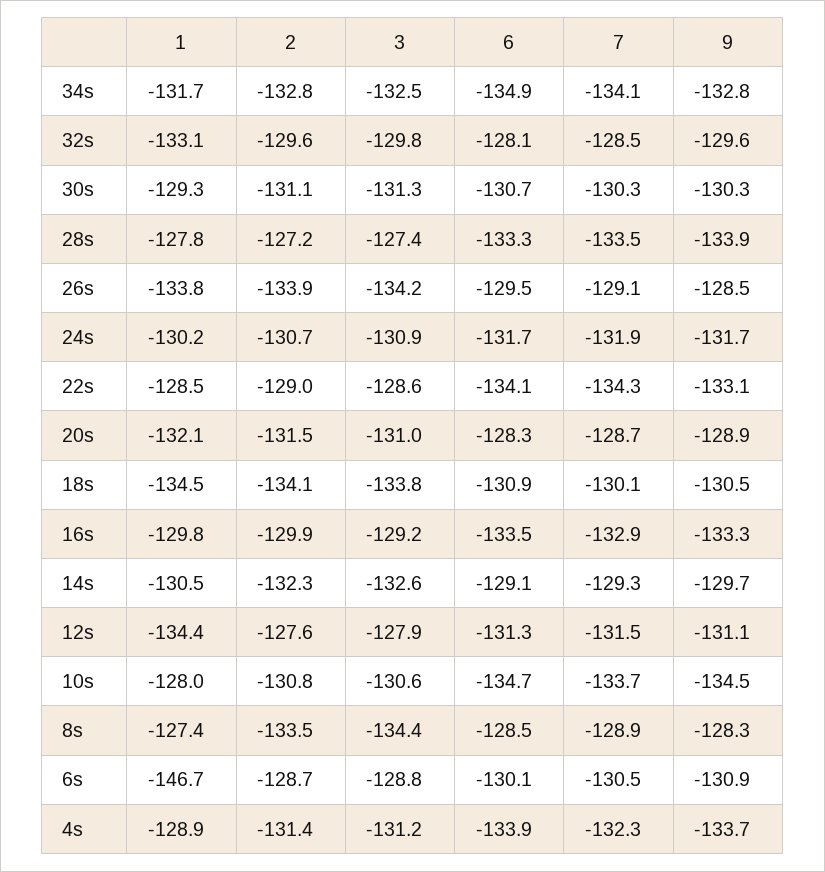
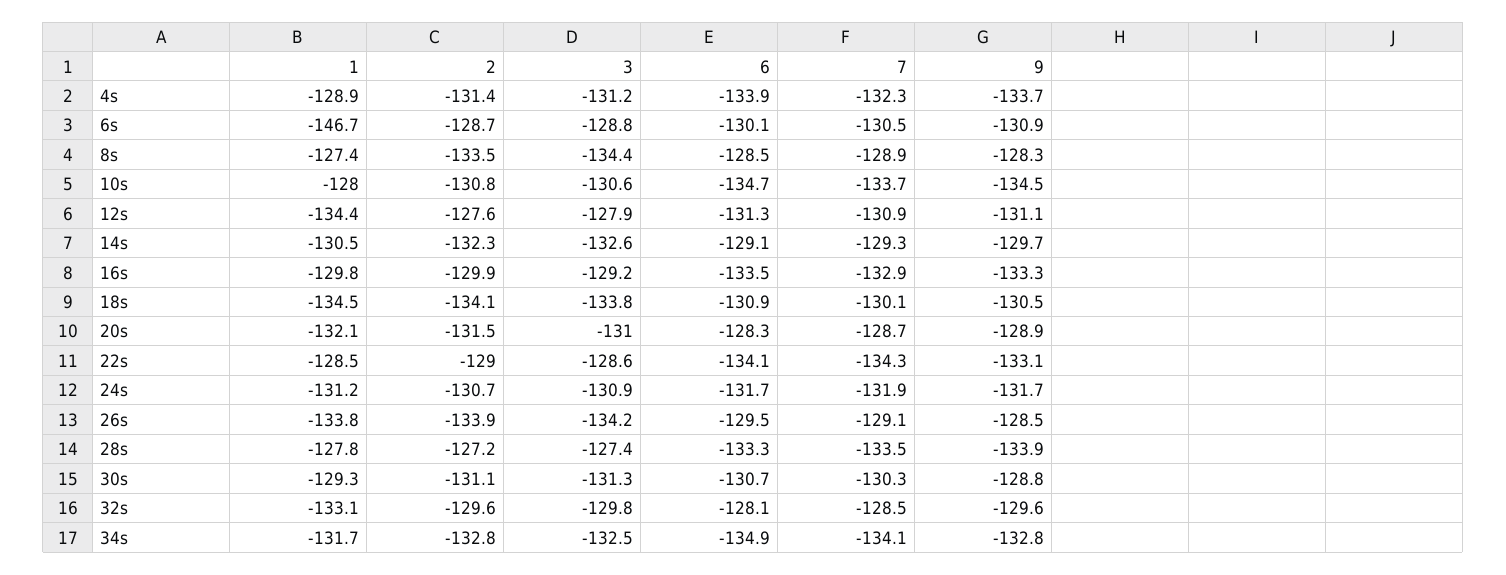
  {
    "1": {
      "34s": -131.7,
      "32s": -133.1,
      "30s": -129.3,
      "28s": -127.8,
      "26s": -133.8,
-     "24s": -130.2,
+     "24s": -131.2,
      "22s": -128.5,
      "20s": -132.1,
      "18s": -134.5,
      "16s": -129.8,
      "14s": -130.5,
      "12s": -134.4,
      "10s": -128,
      "8s": -127.4,
      "6s": -146.7,
      "4s": -128.9
    },
    "2": {
      "34s": -132.8,
      "32s": -129.6,
      "30s": -131.1,
      "28s": -127.2,
      "26s": -133.9,
      "24s": -130.7,
      "22s": -129,
      "20s": -131.5,
      "18s": -134.1,
      "16s": -129.9,
      "14s": -132.3,
      "12s": -127.6,
      "10s": -130.8,
      "8s": -133.5,
      "6s": -128.7,
      "4s": -131.4
    },
    "3": {
      "34s": -132.5,
      "32s": -129.8,
      "30s": -131.3,
      "28s": -127.4,
      "26s": -134.2,
      "24s": -130.9,
      "22s": -128.6,
      "20s": -131,
      "18s": -133.8,
      "16s": -129.2,
      "14s": -132.6,
      "12s": -127.9,
      "10s": -130.6,
      "8s": -134.4,
      "6s": -128.8,
      "4s": -131.2
    },
    "6": {
      "34s": -134.9,
      "32s": -128.1,
      "30s": -130.7,
      "28s": -133.3,
      "26s": -129.5,
      "24s": -131.7,
      "22s": -134.1,
      "20s": -128.3,
      "18s": -130.9,
      "16s": -133.5,
      "14s": -129.1,
      "12s": -131.3,
      "10s": -134.7,
      "8s": -128.5,
      "6s": -130.1,
      "4s": -133.9
    },
    "7": {
      "34s": -134.1,
      "32s": -128.5,
      "30s": -130.3,
      "28s": -133.5,
      "26s": -129.1,
      "24s": -131.9,
      "22s": -134.3,
      "20s": -128.7,
      "18s": -130.1,
      "16s": -132.9,
      "14s": -129.3,
-     "12s": -131.5,
+     "12s": -130.9,
      "10s": -133.7,
      "8s": -128.9,
      "6s": -130.5,
      "4s": -132.3
    },
    "9": {
      "34s": -132.8,
      "32s": -129.6,
-     "30s": -130.3,
+     "30s": -128.8,
      "28s": -133.9,
      "26s": -128.5,
      "24s": -131.7,
      "22s": -133.1,
      "20s": -128.9,
      "18s": -130.5,
      "16s": -133.3,
      "14s": -129.7,
      "12s": -131.1,
      "10s": -134.5,
      "8s": -128.3,
      "6s": -130.9,
      "4s": -133.7
    }
  }

